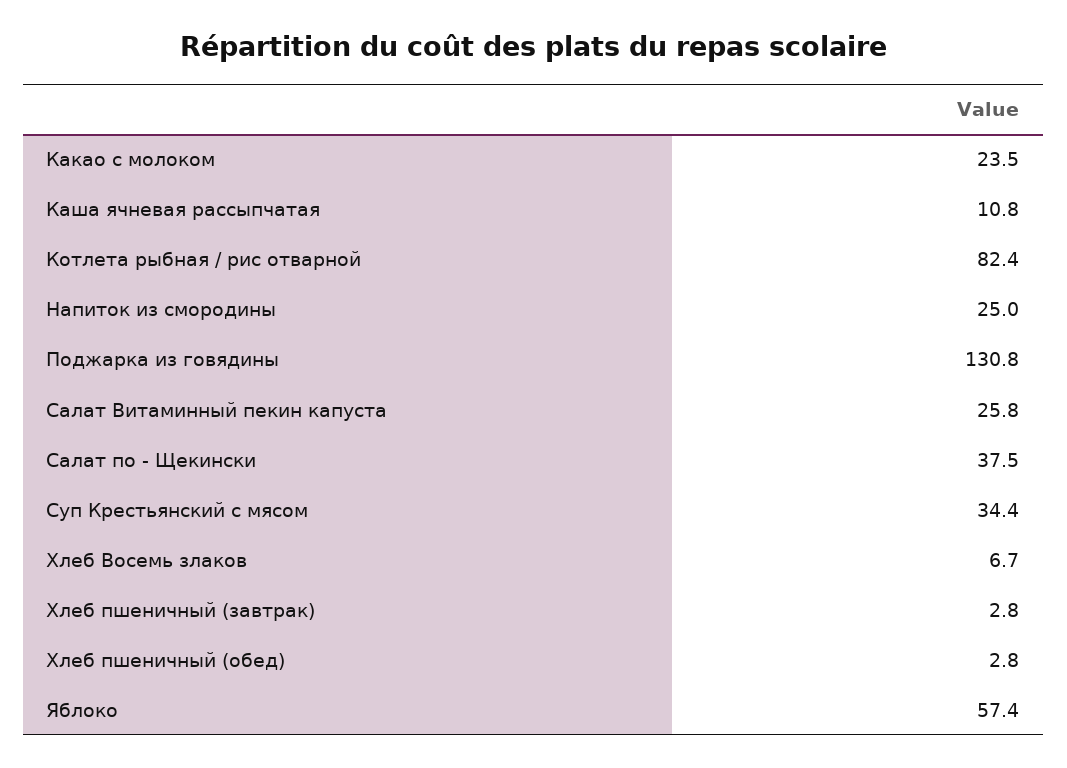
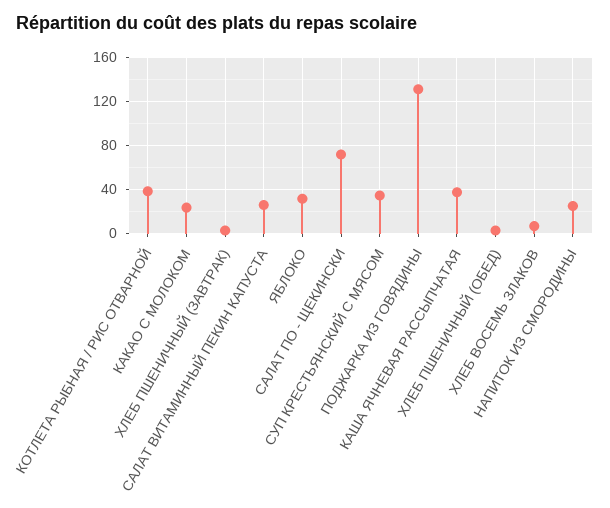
  {
    "Какао с молоком": 23.5,
-   "Каша ячневая рассыпчатая": 10.8,
+   "Каша ячневая рассыпчатая": 40,
-   "Котлета рыбная / рис отварной": 82.4,
+   "Котлета рыбная / рис отварной": 40,
    "Напиток из смородины": 25,
    "Поджарка из говядины": 130.8,
    "Салат Витаминный пекин капуста": 25.8,
-   "Салат по - Щекински": 37.5,
+   "Салат по - Щекински": 70,
    "Суп Крестьянский с мясом": 34.4,
    "Хлеб Восемь злаков": 6.7,
    "Хлеб пшеничный (завтрак)": 2.8,
    "Хлеб пшеничный (обед)": 2.8,
-   "Яблоко": 57.4
+   "Яблоко": 30
  }

